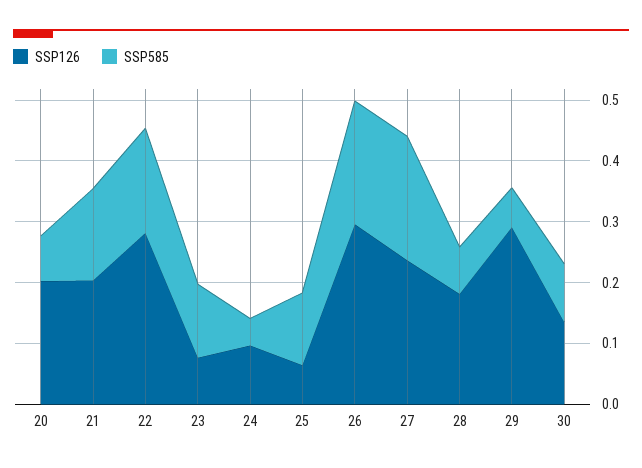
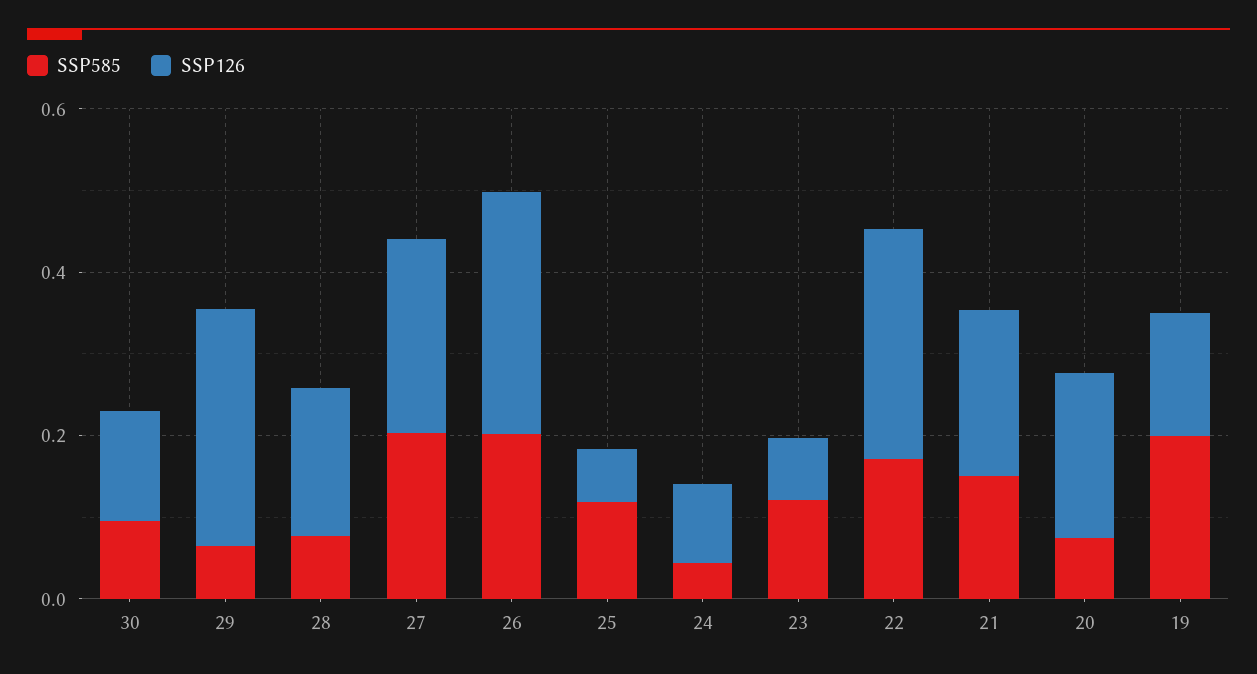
  {
    "SSP126": {
      "20": 0.2,
      "21": 0.2,
      "22": 0.28,
      "23": 0.08,
      "24": 0.1,
      "25": 0.06,
      "26": 0.3,
      "27": 0.24,
      "28": 0.18,
      "29": 0.3,
-     "30": 0.14
+     "30": 0.14,
+     "19": 0.15
    },
    "SSP585": {
      "20": 0.08,
      "21": 0.16,
      "22": 0.18,
      "23": 0.12,
      "24": 0.04,
      "25": 0.12,
      "26": 0.2,
      "27": 0.2,
      "28": 0.08,
      "29": 0.06,
-     "30": 0.1
+     "30": 0.1,
+     "19": 0.2
    }
  }

